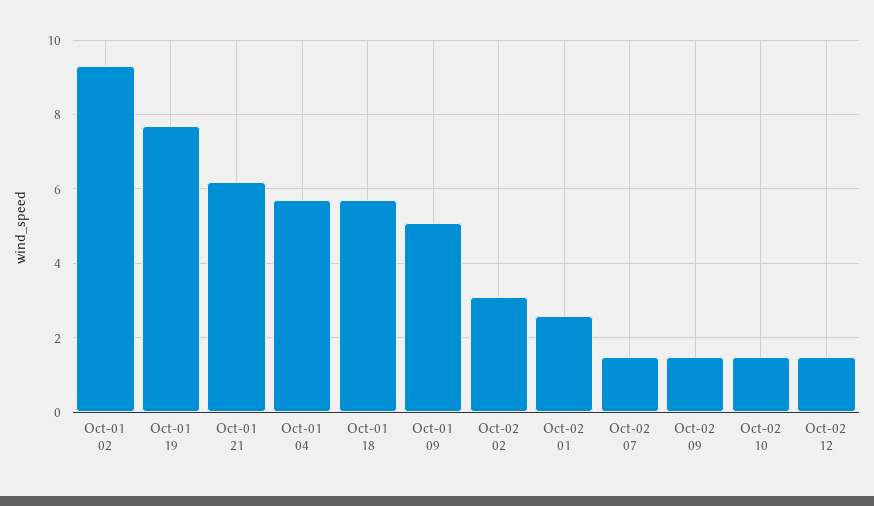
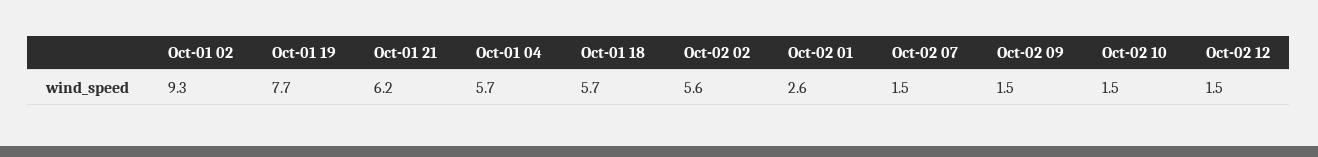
  {
    "Oct-01 02": 9.3,
    "Oct-01 19": 7.7,
    "Oct-01 21": 6.2,
    "Oct-01 04": 5.7,
    "Oct-01 18": 5.7,
-   "Oct-01 09": 5,
-   "Oct-02 02": 3,
+   "Oct-02 02": 5.6,
    "Oct-02 01": 2.6,
    "Oct-02 07": 1.5,
    "Oct-02 09": 1.5,
    "Oct-02 10": 1.5,
    "Oct-02 12": 1.5
  }

